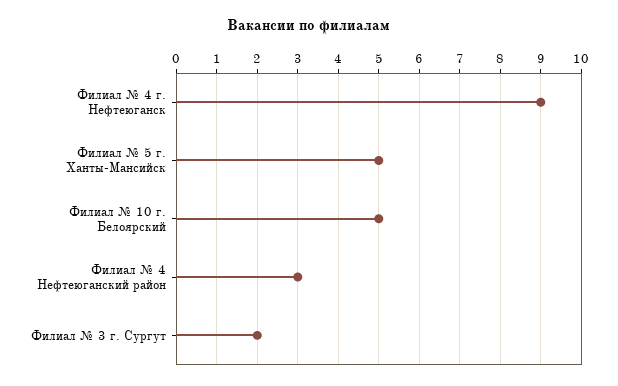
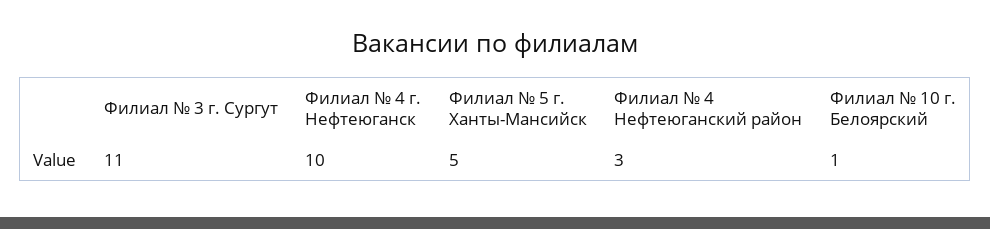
  {
-   "Филиал № 4 г. Нефтеюганск": 9,
+   "Филиал № 4 г. Нефтеюганск": 10,
    "Филиал № 5 г. Ханты-Мансийск": 5,
-   "Филиал № 10 г. Белоярский": 5,
+   "Филиал № 10 г. Белоярский": 1,
    "Филиал № 4 Нефтеюганский район": 3,
-   "Филиал № 3 г. Сургут": 2
+   "Филиал № 3 г. Сургут": 11
  }

